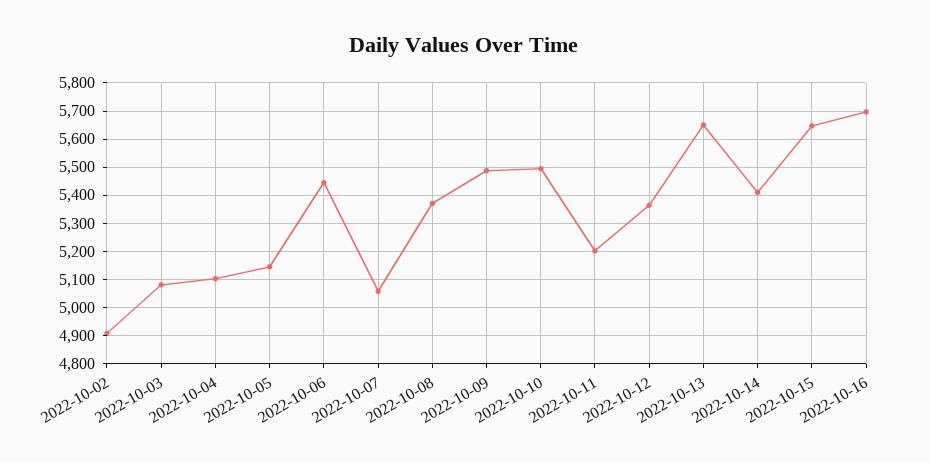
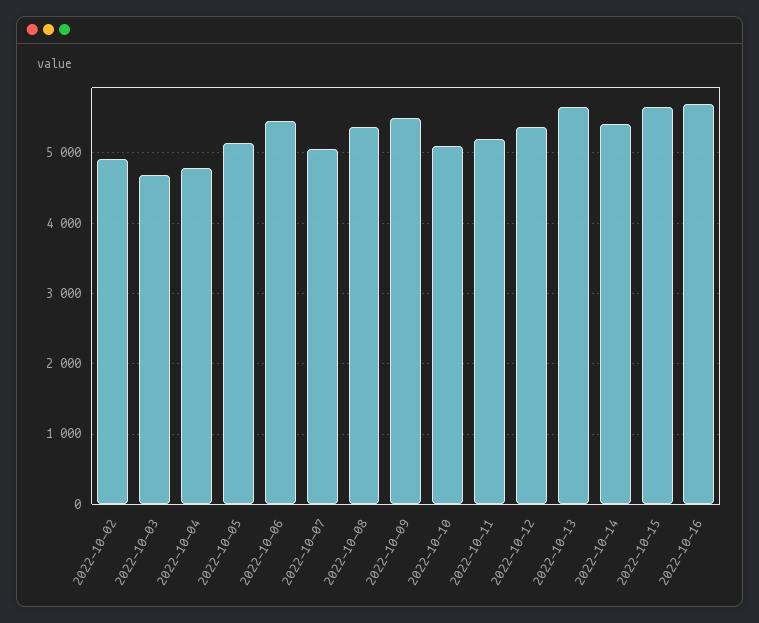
  {
    "2022-10-02": 4900,
-   "2022-10-03": 5075,
+   "2022-10-03": 4700,
-   "2022-10-04": 5100,
+   "2022-10-04": 4800,
    "2022-10-05": 5150,
    "2022-10-06": 5450,
    "2022-10-07": 5050,
    "2022-10-08": 5375,
    "2022-10-09": 5500,
-   "2022-10-10": 5500,
+   "2022-10-10": 5100,
    "2022-10-11": 5200,
    "2022-10-12": 5375,
    "2022-10-13": 5650,
    "2022-10-14": 5400,
    "2022-10-15": 5650,
    "2022-10-16": 5700
  }

